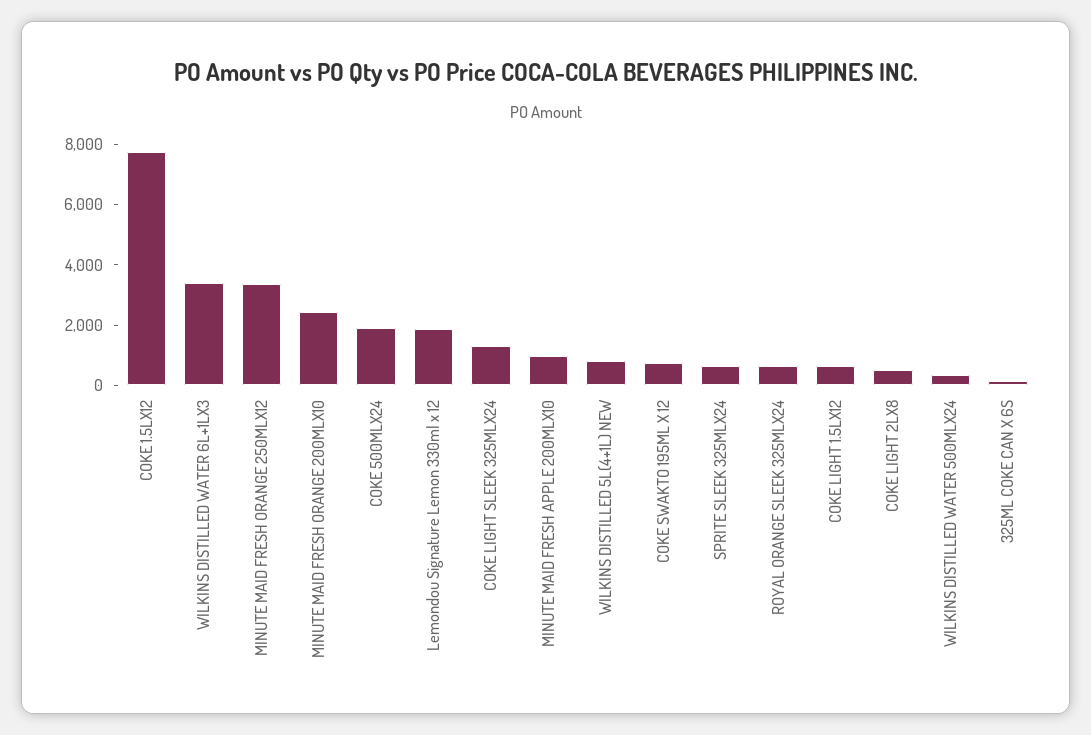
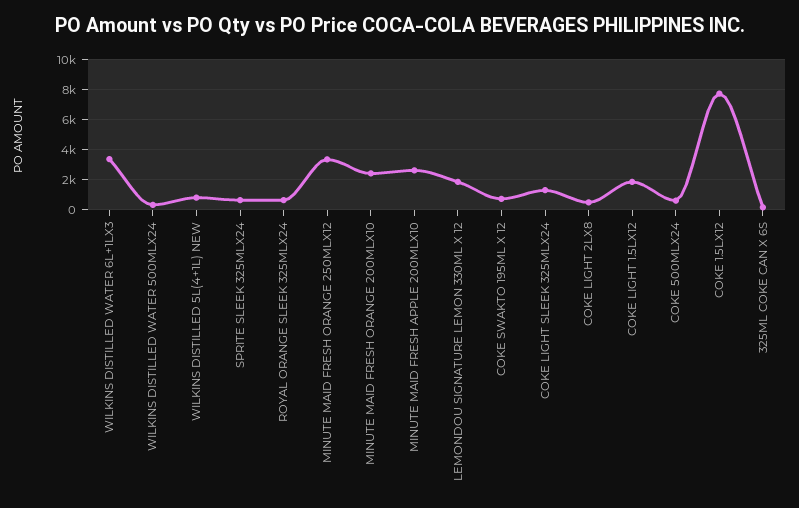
  {
    "COKE 1.5LX12": 8000,
    "WILKINS DISTILLED WATER 6L+1LX3": 3500,
    "MINUTE MAID FRESH ORANGE 250MLX12": 3500,
    "MINUTE MAID FRESH ORANGE 200MLX10": 2500,
-   "COKE 500MLX24": 2000,
+   "COKE 500MLX24": 500,
    "Lemondou Signature Lemon 330ml x 12": 2000,
    "COKE LIGHT SLEEK 325MLX24": 1500,
-   "MINUTE MAID FRESH APPLE 200MLX10": 1000,
+   "MINUTE MAID FRESH APPLE 200MLX10": 2500,
    "WILKINS DISTILLED 5L(4+1L) NEW": 1000,
    "COKE SWAKTO 195ML X 12": 500,
    "SPRITE SLEEK 325MLX24": 500,
    "ROYAL ORANGE SLEEK 325MLX24": 500,
-   "COKE LIGHT 1.5LX12": 500,
+   "COKE LIGHT 1.5LX12": 2000,
    "COKE LIGHT 2LX8": 500,
    "WILKINS DISTILLED WATER 500MLX24": 500,
    "325ML COKE CAN X 6S": 0
  }

